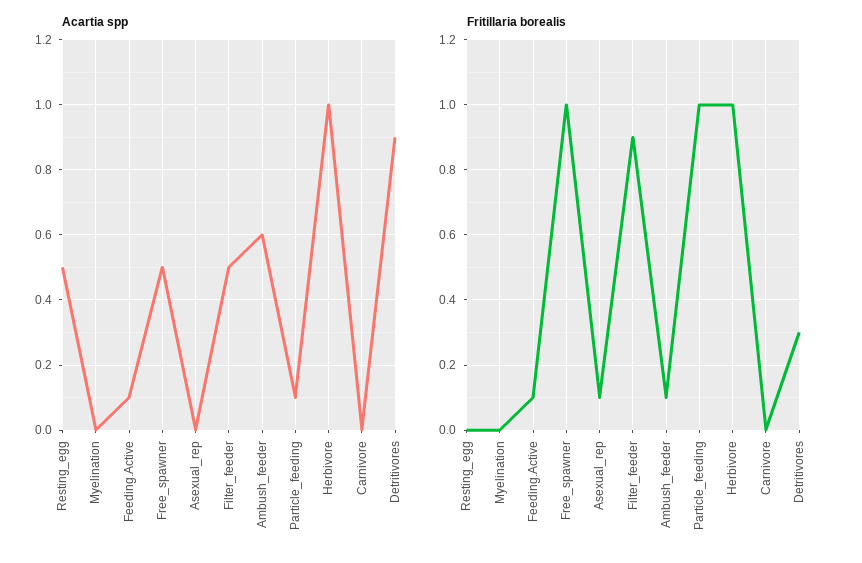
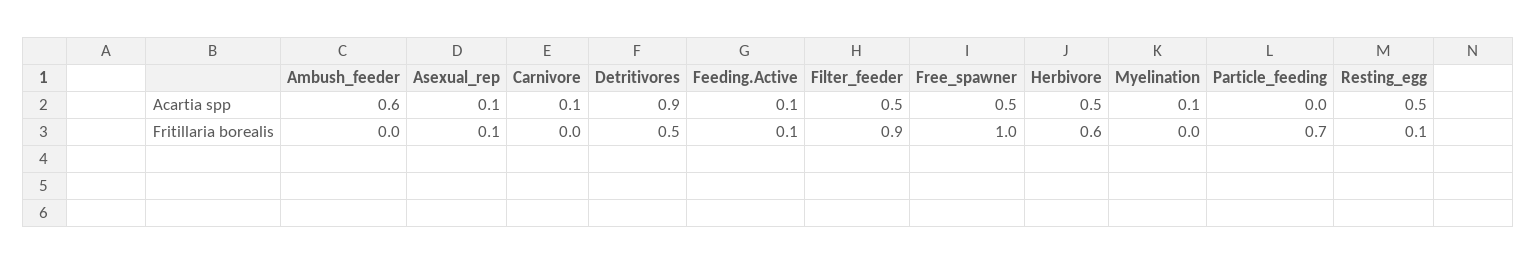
  {
    "Acartia spp": {
      "Resting_egg": 0.5,
-     "Myelination": 0,
+     "Myelination": 0.1,
      "Feeding.Active": 0.1,
      "Free_spawner": 0.5,
-     "Asexual_rep": 0,
+     "Asexual_rep": 0.1,
      "Filter_feeder": 0.5,
      "Ambush_feeder": 0.6,
-     "Particle_feeding": 0.1,
+     "Particle_feeding": 0,
-     "Herbivore": 1,
+     "Herbivore": 0.5,
-     "Carnivore": 0,
+     "Carnivore": 0.1,
      "Detritivores": 0.9
    },
    "Fritillaria borealis": {
-     "Resting_egg": 0,
+     "Resting_egg": 0.1,
      "Myelination": 0,
      "Feeding.Active": 0.1,
      "Free_spawner": 1,
      "Asexual_rep": 0.1,
      "Filter_feeder": 0.9,
-     "Ambush_feeder": 0.1,
+     "Ambush_feeder": 0,
-     "Particle_feeding": 1,
+     "Particle_feeding": 0.7,
-     "Herbivore": 1,
+     "Herbivore": 0.6,
      "Carnivore": 0,
-     "Detritivores": 0.3
+     "Detritivores": 0.5
    }
  }

